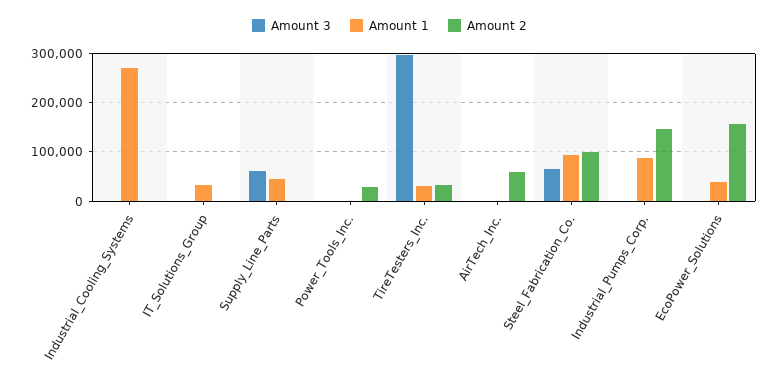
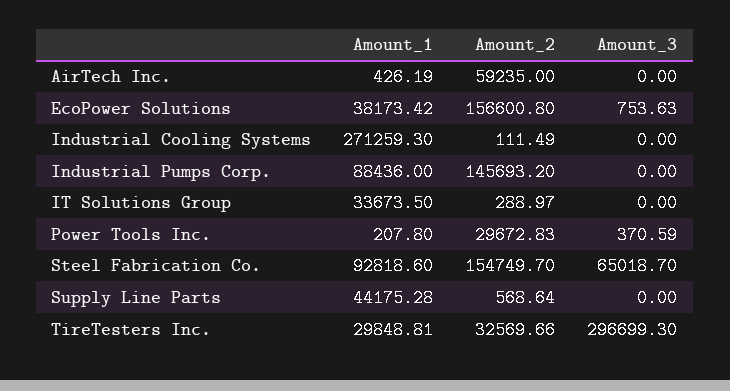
  {
    "Amount 3": {
      "Industrial_Cooling_Systems": 0,
      "IT_Solutions_Group": 0,
-     "Supply_Line_Parts": 60000,
+     "Supply_Line_Parts": 0,
      "Power_Tools_Inc.": 370.59,
      "TireTesters_Inc.": 296699.3,
      "AirTech_Inc.": 0,
      "Steel_Fabrication_Co.": 65018.7,
      "Industrial_Pumps_Corp.": 0,
      "EcoPower_Solutions": 753.63
    },
    "Amount 1": {
      "Industrial_Cooling_Systems": 271259.3,
      "IT_Solutions_Group": 33673.5,
      "Supply_Line_Parts": 44175.28,
      "Power_Tools_Inc.": 207.8,
      "TireTesters_Inc.": 29848.81,
      "AirTech_Inc.": 426.19,
      "Steel_Fabrication_Co.": 92818.6,
      "Industrial_Pumps_Corp.": 88436,
      "EcoPower_Solutions": 38173.42
    },
    "Amount 2": {
      "Industrial_Cooling_Systems": 111.49,
      "IT_Solutions_Group": 288.97,
      "Supply_Line_Parts": 568.64,
      "Power_Tools_Inc.": 29672.83,
      "TireTesters_Inc.": 32569.66,
      "AirTech_Inc.": 59235,
-     "Steel_Fabrication_Co.": 100000,
+     "Steel_Fabrication_Co.": 154749.7,
      "Industrial_Pumps_Corp.": 145693.2,
      "EcoPower_Solutions": 156600.8
    }
  }

